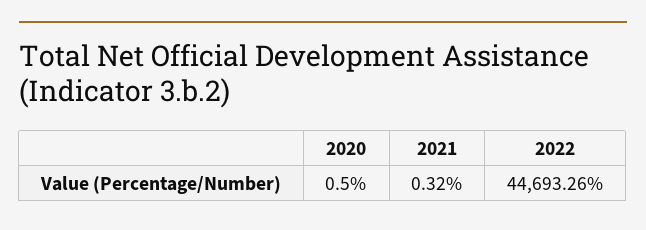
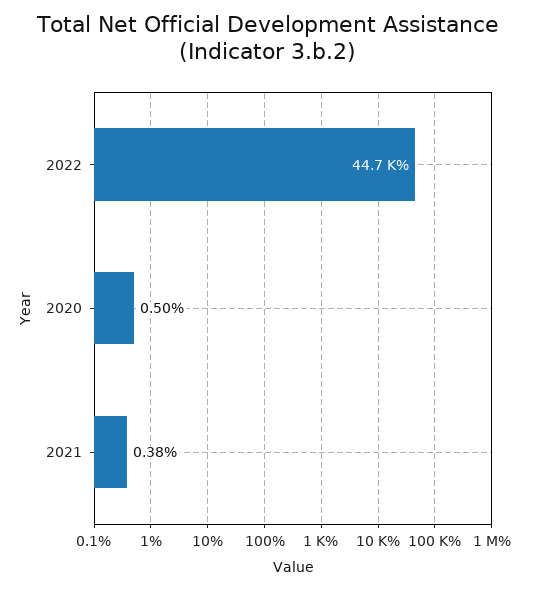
  {
    "2020": 0.5,
-   "2021": 0.32,
+   "2021": 0.38,
    "2022": 44693.26
  }

